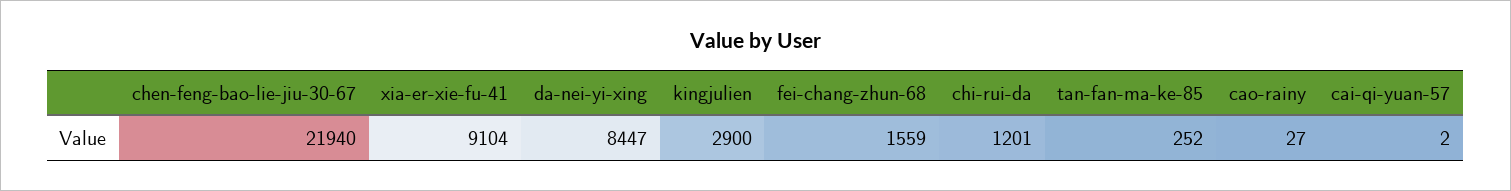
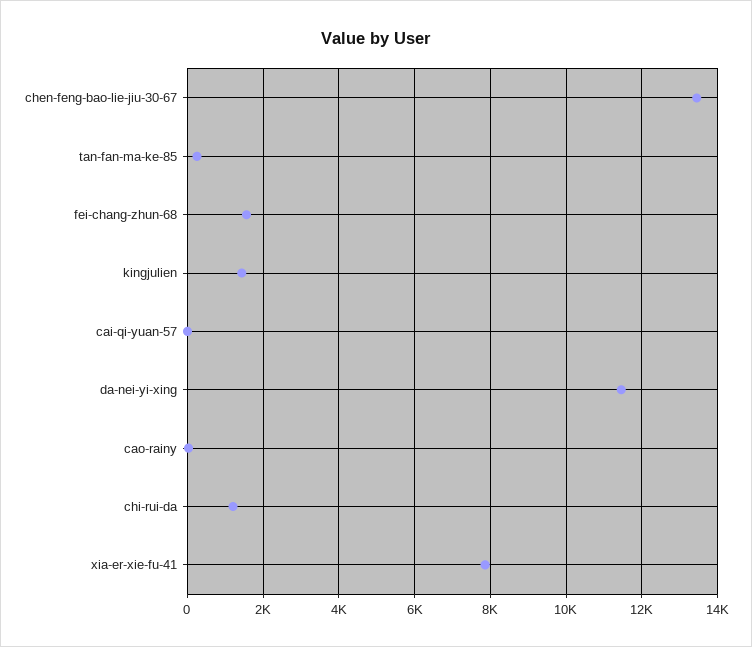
  {
-   "chen-feng-bao-lie-jiu-30-67": 21940,
+   "chen-feng-bao-lie-jiu-30-67": 13400,
-   "xia-er-xie-fu-41": 9104,
+   "xia-er-xie-fu-41": 7800,
-   "da-nei-yi-xing": 8447,
+   "da-nei-yi-xing": 11400,
-   "kingjulien": 2900,
+   "kingjulien": 1400,
    "fei-chang-zhun-68": 1559,
    "chi-rui-da": 1201,
    "tan-fan-ma-ke-85": 252,
    "cao-rainy": 27,
    "cai-qi-yuan-57": 2
  }

